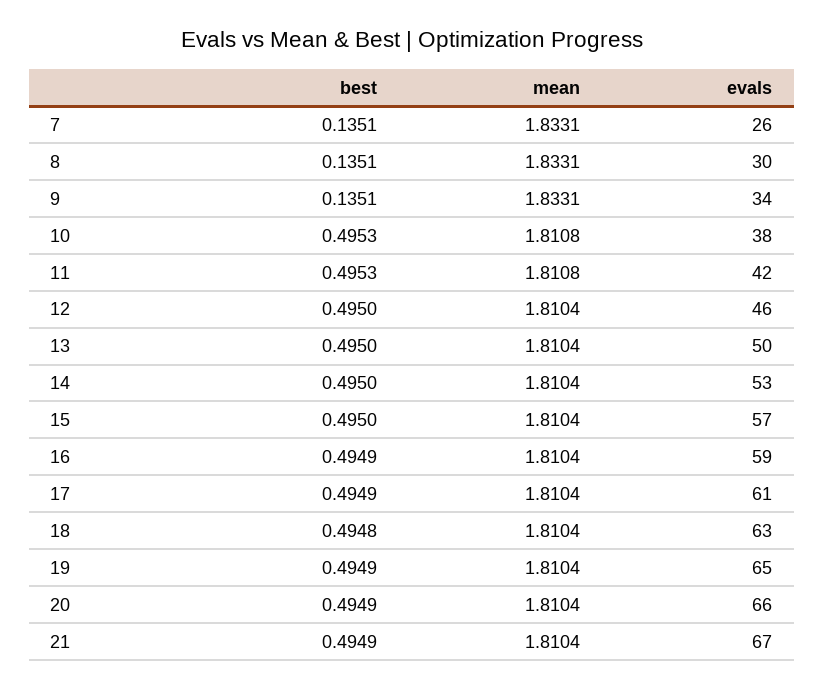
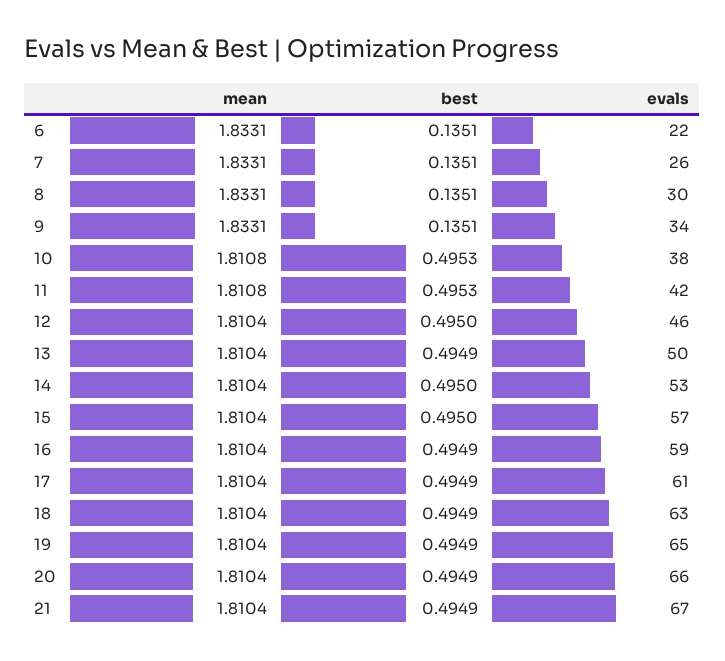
  {
    "best": {
      "7": 0.1351,
      "8": 0.1351,
      "9": 0.1351,
      "10": 0.4953,
      "11": 0.4953,
      "12": 0.495,
-     "13": 0.495,
+     "13": 0.4949,
      "14": 0.495,
      "15": 0.495,
      "16": 0.4949,
      "17": 0.4949,
-     "18": 0.4948,
+     "18": 0.4949,
      "19": 0.4949,
      "20": 0.4949,
-     "21": 0.4949
+     "21": 0.4949,
+     "6": 0.1351
    },
    "mean": {
      "7": 1.8331,
      "8": 1.8331,
      "9": 1.8331,
      "10": 1.8108,
      "11": 1.8108,
      "12": 1.8104,
      "13": 1.8104,
      "14": 1.8104,
      "15": 1.8104,
      "16": 1.8104,
      "17": 1.8104,
      "18": 1.8104,
      "19": 1.8104,
      "20": 1.8104,
-     "21": 1.8104
+     "21": 1.8104,
+     "6": 1.8331
    },
    "evals": {
      "7": 26,
      "8": 30,
      "9": 34,
      "10": 38,
      "11": 42,
      "12": 46,
      "13": 50,
      "14": 53,
      "15": 57,
      "16": 59,
      "17": 61,
      "18": 63,
      "19": 65,
      "20": 66,
-     "21": 67
+     "21": 67,
+     "6": 22
    }
  }

